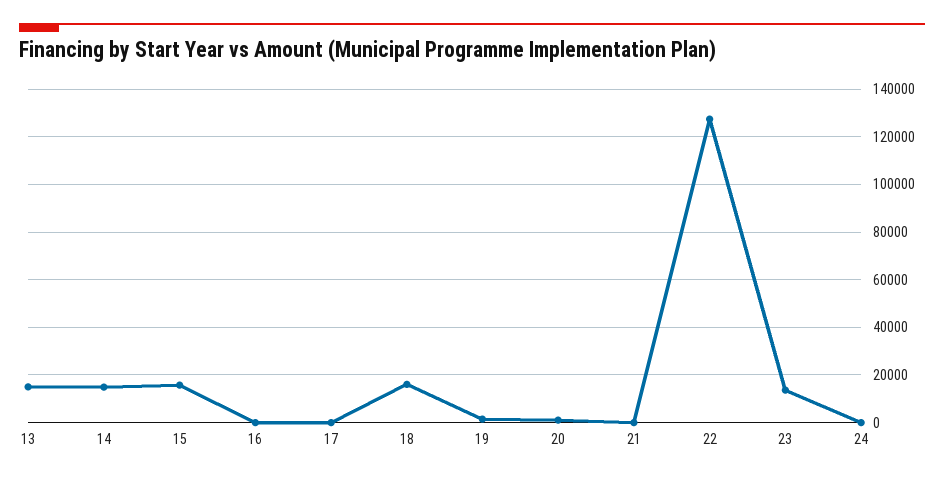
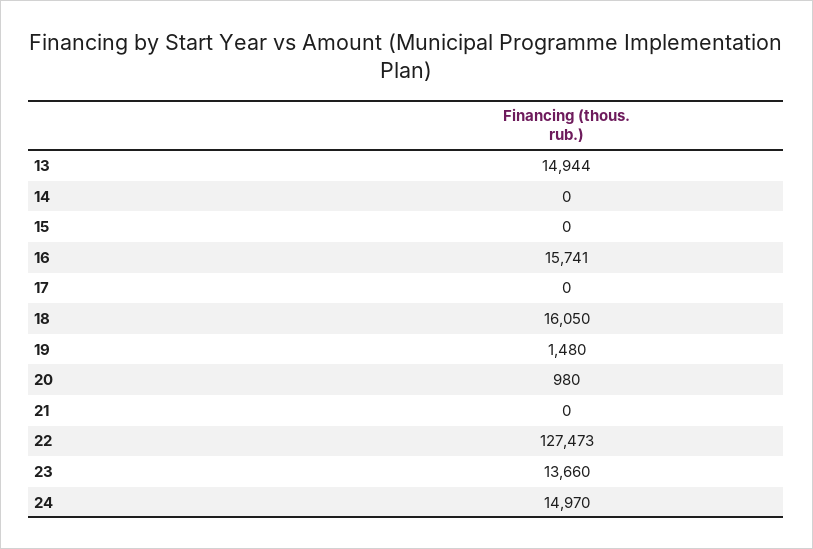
  {
    "13": 14944,
-   "14": 15000,
+   "14": 0,
-   "15": 15000,
+   "15": 0,
-   "16": 0,
+   "16": 15741,
    "17": 0,
    "18": 16050,
    "19": 1480,
    "20": 980,
    "21": 0,
    "22": 127473,
    "23": 13660,
-   "24": 0
+   "24": 14970
  }

